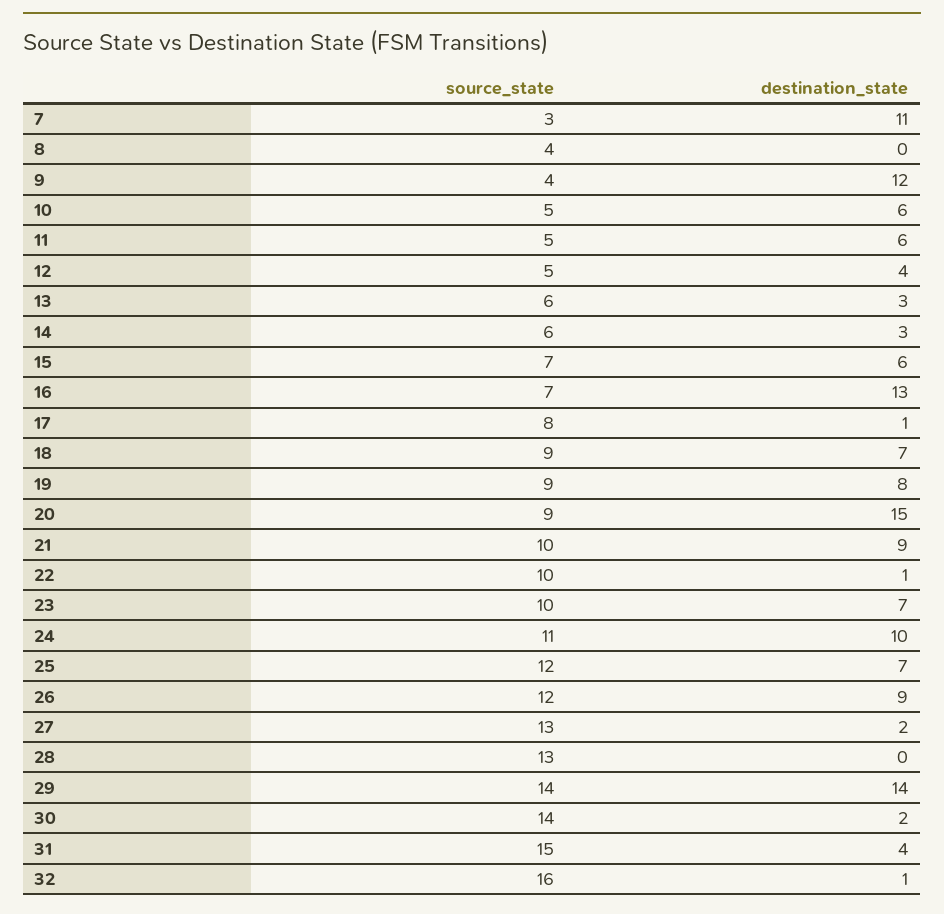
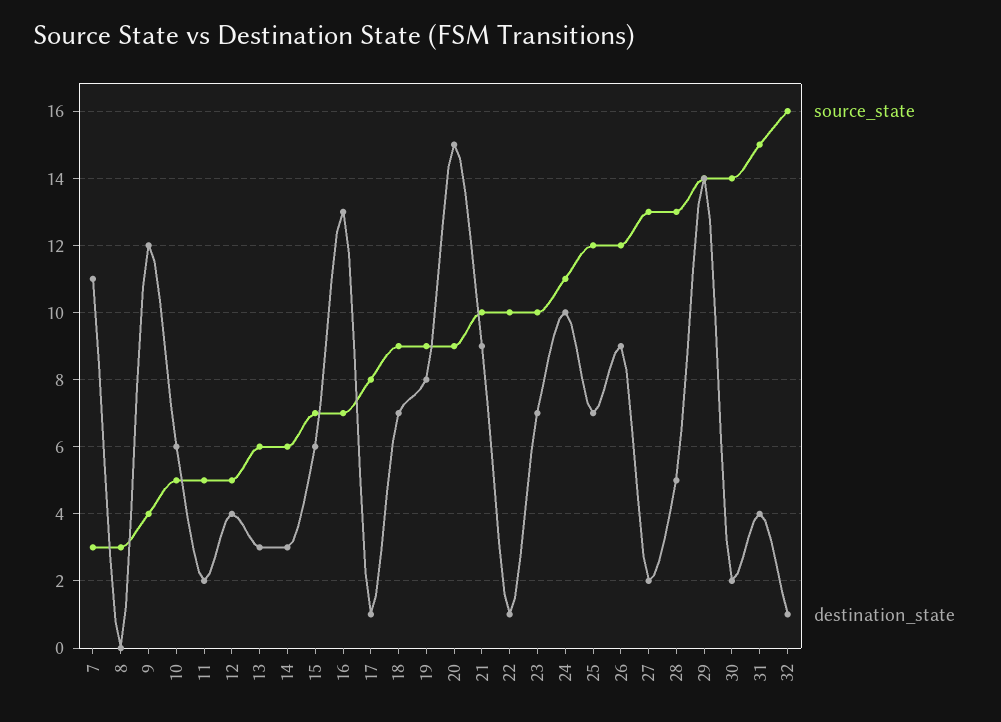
  {
    "source_state": {
      "7": 3,
-     "8": 4,
+     "8": 3,
      "9": 4,
      "10": 5,
      "11": 5,
      "12": 5,
      "13": 6,
      "14": 6,
      "15": 7,
      "16": 7,
      "17": 8,
      "18": 9,
      "19": 9,
      "20": 9,
      "21": 10,
      "22": 10,
      "23": 10,
      "24": 11,
      "25": 12,
      "26": 12,
      "27": 13,
      "28": 13,
      "29": 14,
      "30": 14,
      "31": 15,
      "32": 16
    },
    "destination_state": {
      "7": 11,
      "8": 0,
      "9": 12,
      "10": 6,
-     "11": 6,
+     "11": 2,
      "12": 4,
      "13": 3,
      "14": 3,
      "15": 6,
      "16": 13,
      "17": 1,
      "18": 7,
      "19": 8,
      "20": 15,
      "21": 9,
      "22": 1,
      "23": 7,
      "24": 10,
      "25": 7,
      "26": 9,
      "27": 2,
-     "28": 0,
+     "28": 5,
      "29": 14,
      "30": 2,
      "31": 4,
      "32": 1
    }
  }

